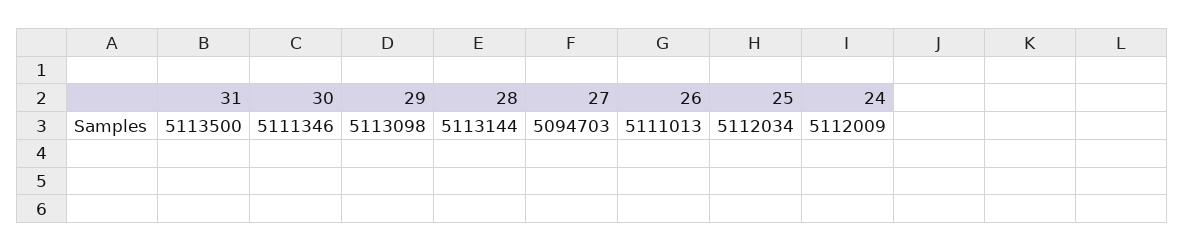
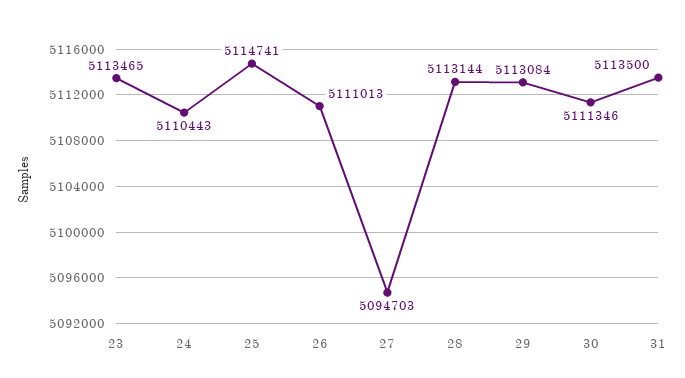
  {
    "31": 5113500,
    "30": 5111346,
-   "29": 5113098,
+   "29": 5113084,
    "28": 5113144,
    "27": 5094703,
    "26": 5111013,
-   "25": 5112034,
+   "25": 5114741,
-   "24": 5112009
+   "24": 5110443,
+   "23": 5113465
  }

